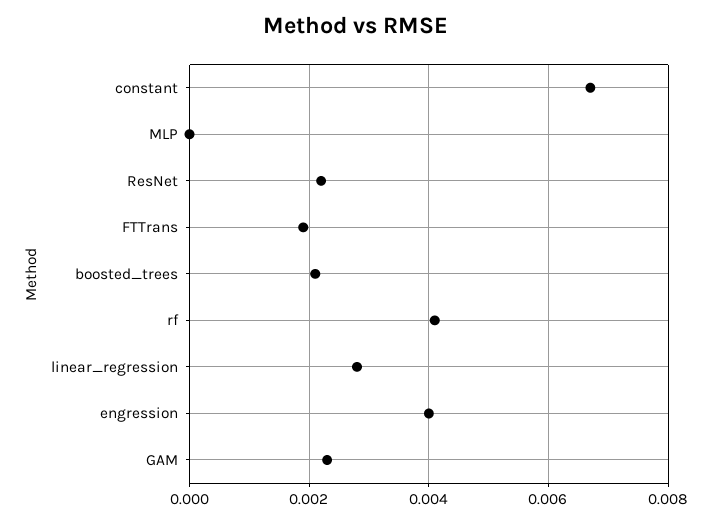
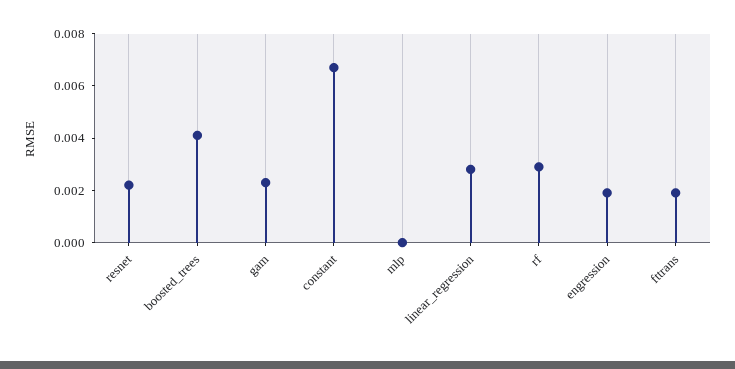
  {
    "constant": 0.0065,
    "MLP": 0,
    "ResNet": 0.002,
    "FTTrans": 0.002,
-   "boosted_trees": 0.002,
+   "boosted_trees": 0.004,
-   "rf": 0.004,
+   "rf": 0.003,
    "linear_regression": 0.003,
-   "engression": 0.004,
+   "engression": 0.002,
    "GAM": 0.0025
  }

